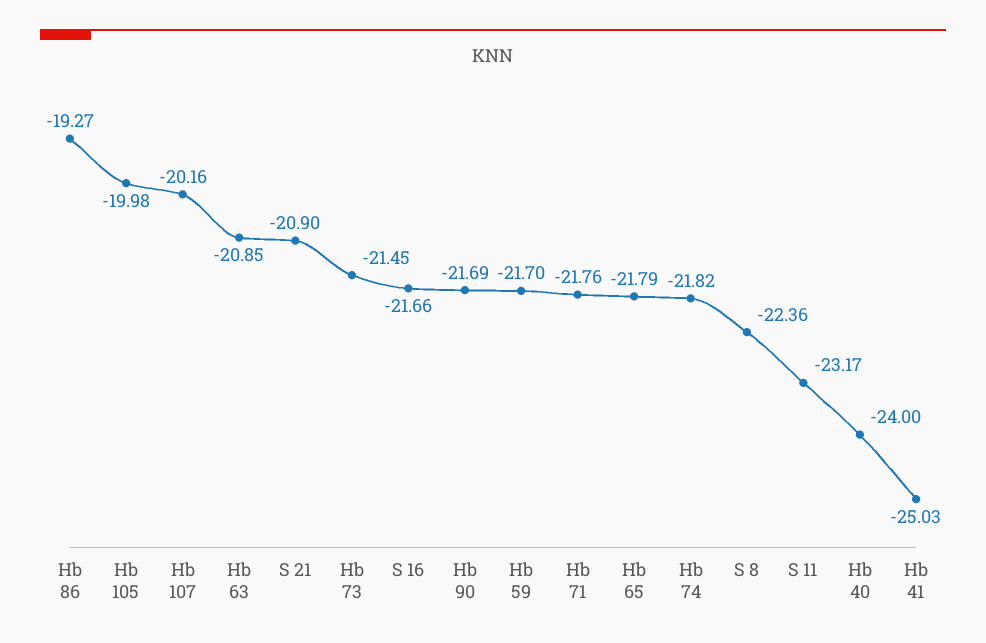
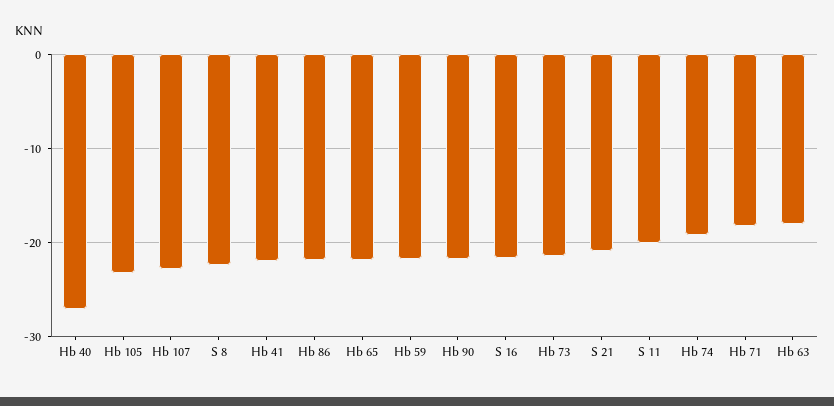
  {
-   "Hb 86": -19.27,
+   "Hb 86": -22,
-   "Hb 105": -19.98,
+   "Hb 105": -23,
-   "Hb 107": -20.16,
+   "Hb 107": -23,
-   "Hb 63": -20.85,
+   "Hb 63": -18,
    "S 21": -20.9,
    "Hb 73": -21.45,
    "S 16": -21.66,
    "Hb 90": -21.69,
    "Hb 59": -21.7,
-   "Hb 71": -21.76,
+   "Hb 71": -18,
    "Hb 65": -21.79,
-   "Hb 74": -21.82,
+   "Hb 74": -19,
    "S 8": -22.36,
-   "S 11": -23.17,
+   "S 11": -20,
-   "Hb 40": -24,
+   "Hb 40": -27,
-   "Hb 41": -25.03
+   "Hb 41": -22
  }

